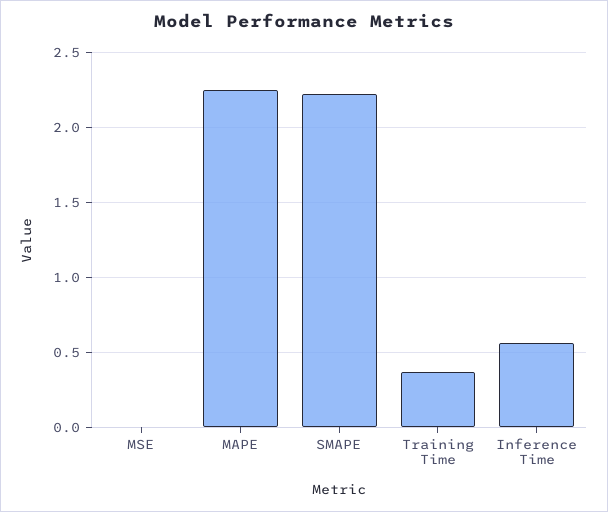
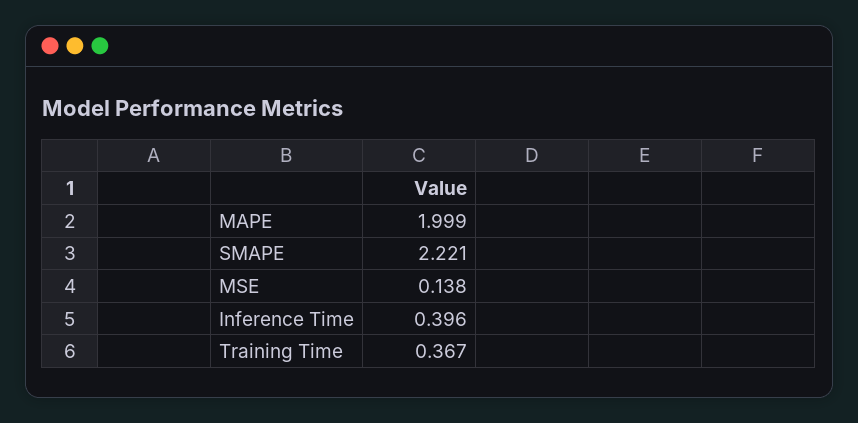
  {
-   "MSE": 0,
+   "MSE": 0.138,
-   "MAPE": 2.25,
+   "MAPE": 1.999,
    "SMAPE": 2.221,
    "Training Time": 0.367,
-   "Inference Time": 0.55
+   "Inference Time": 0.396
  }

